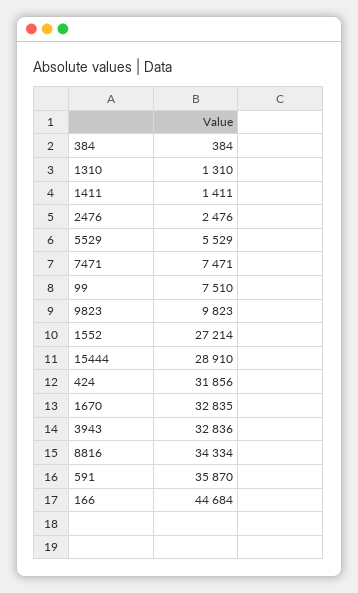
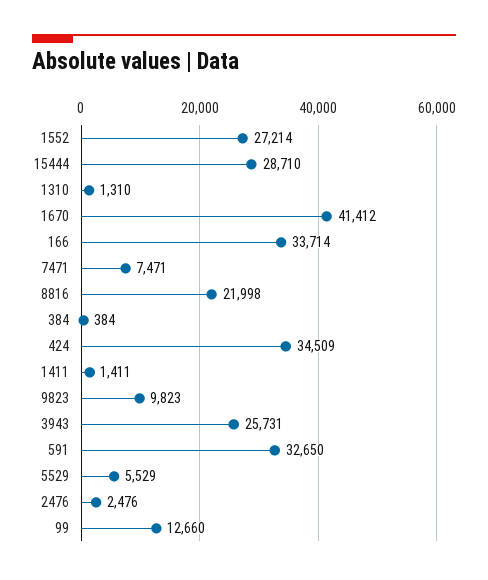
  {
    "384": 384,
    "1310": 1310,
    "1411": 1411,
    "2476": 2476,
    "5529": 5529,
    "7471": 7471,
-   "99": 7510,
+   "99": 12660,
    "9823": 9823,
    "1552": 27214,
-   "15444": 28910,
+   "15444": 28710,
-   "424": 31856,
+   "424": 34509,
-   "1670": 32835,
+   "1670": 41412,
-   "3943": 32836,
+   "3943": 25731,
-   "8816": 34334,
+   "8816": 21998,
-   "591": 35870,
+   "591": 32650,
-   "166": 44684
+   "166": 33714
  }

